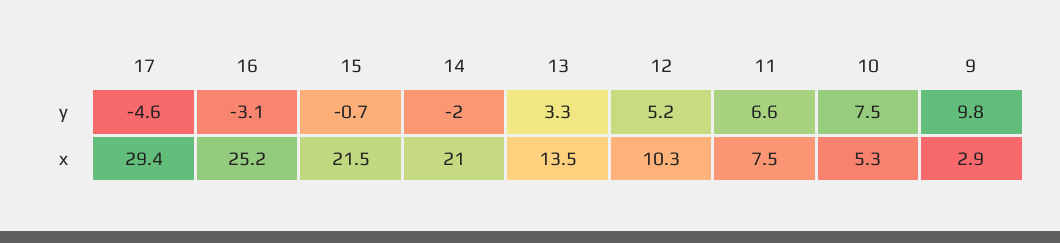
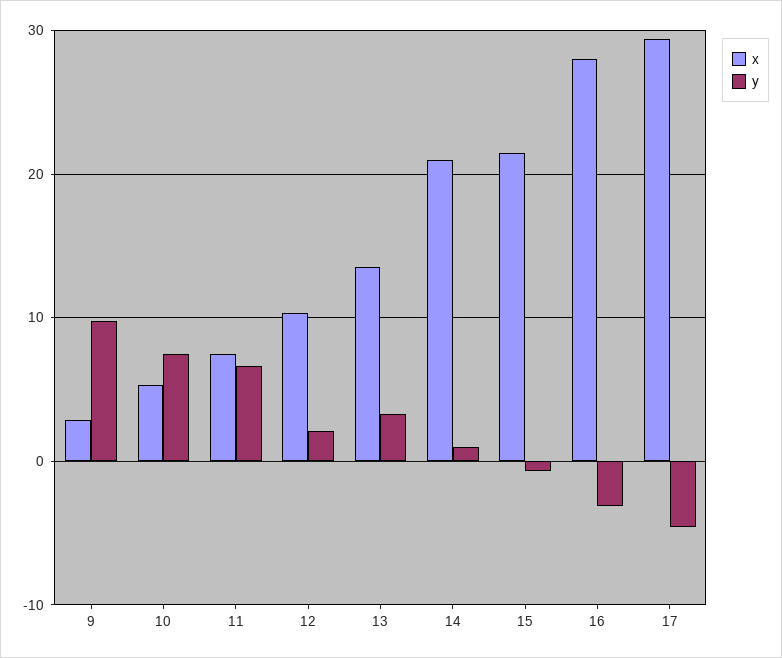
  {
    "y": {
      "17": -4.6,
      "16": -3.1,
      "15": -0.7,
-     "14": -2,
+     "14": 1,
      "13": 3.3,
-     "12": 5.2,
+     "12": 2,
      "11": 6.6,
      "10": 7.5,
      "9": 9.8
    },
    "x": {
      "17": 29.4,
-     "16": 25.2,
+     "16": 28,
      "15": 21.5,
      "14": 21,
      "13": 13.5,
      "12": 10.3,
      "11": 7.5,
      "10": 5.3,
      "9": 2.9
    }
  }

